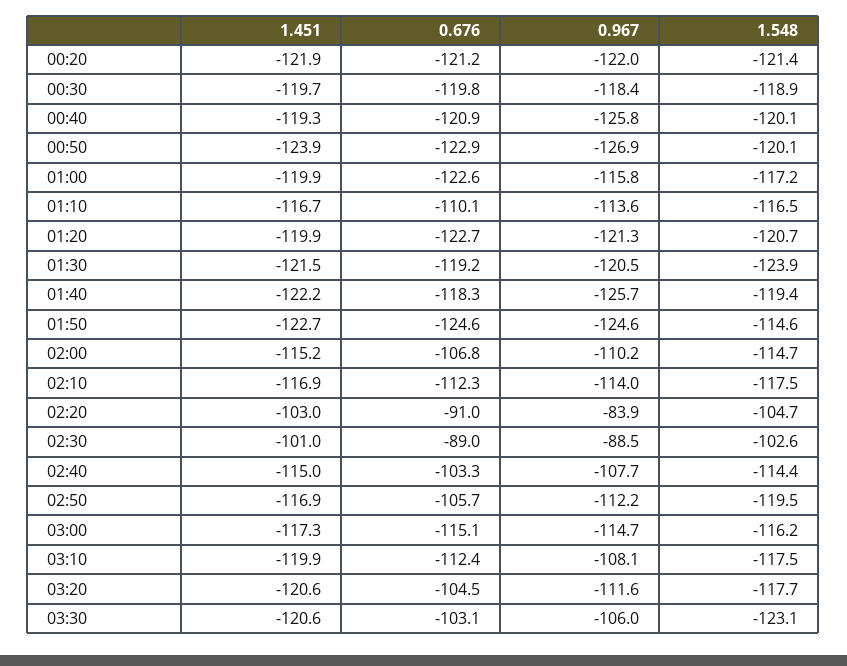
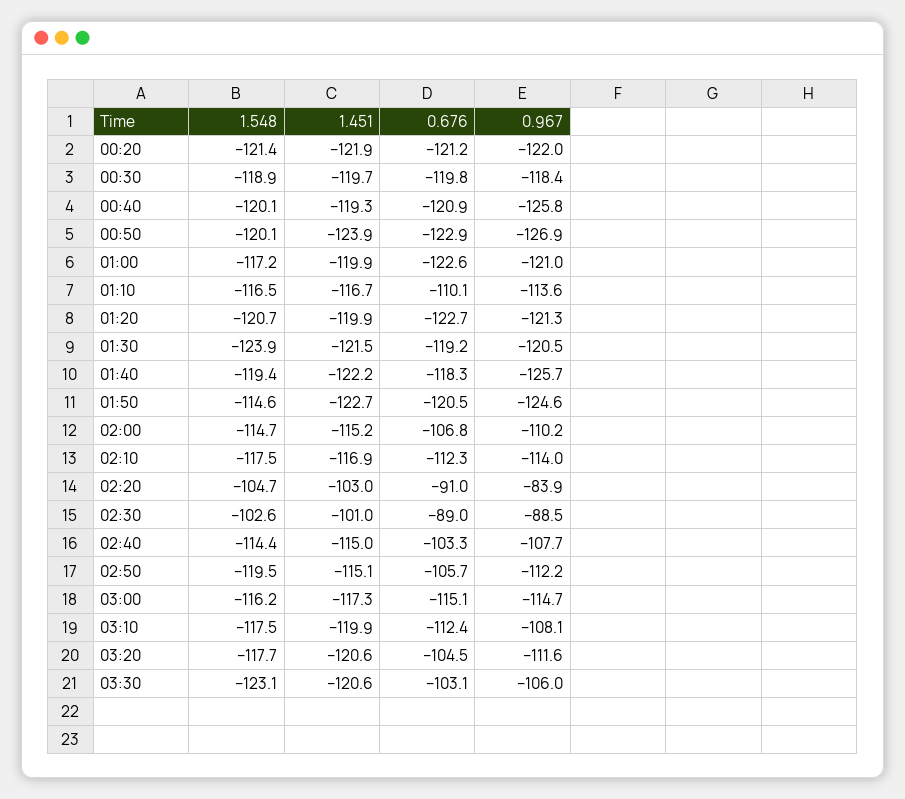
  {
    "1.451": {
      "00:20": -121.9,
      "00:30": -119.7,
      "00:40": -119.3,
      "00:50": -123.9,
      "01:00": -119.9,
      "01:10": -116.7,
      "01:20": -119.9,
      "01:30": -121.5,
      "01:40": -122.2,
      "01:50": -122.7,
      "02:00": -115.2,
      "02:10": -116.9,
      "02:20": -103,
      "02:30": -101,
      "02:40": -115,
-     "02:50": -116.9,
+     "02:50": -115.1,
      "03:00": -117.3,
      "03:10": -119.9,
      "03:20": -120.6,
      "03:30": -120.6
    },
    "0.676": {
      "00:20": -121.2,
      "00:30": -119.8,
      "00:40": -120.9,
      "00:50": -122.9,
      "01:00": -122.6,
      "01:10": -110.1,
      "01:20": -122.7,
      "01:30": -119.2,
      "01:40": -118.3,
-     "01:50": -124.6,
+     "01:50": -120.5,
      "02:00": -106.8,
      "02:10": -112.3,
      "02:20": -91,
      "02:30": -89,
      "02:40": -103.3,
      "02:50": -105.7,
      "03:00": -115.1,
      "03:10": -112.4,
      "03:20": -104.5,
      "03:30": -103.1
    },
    "0.967": {
      "00:20": -122,
      "00:30": -118.4,
      "00:40": -125.8,
      "00:50": -126.9,
-     "01:00": -115.8,
+     "01:00": -121,
      "01:10": -113.6,
      "01:20": -121.3,
      "01:30": -120.5,
      "01:40": -125.7,
      "01:50": -124.6,
      "02:00": -110.2,
      "02:10": -114,
      "02:20": -83.9,
      "02:30": -88.5,
      "02:40": -107.7,
      "02:50": -112.2,
      "03:00": -114.7,
      "03:10": -108.1,
      "03:20": -111.6,
      "03:30": -106
    },
    "1.548": {
      "00:20": -121.4,
      "00:30": -118.9,
      "00:40": -120.1,
      "00:50": -120.1,
      "01:00": -117.2,
      "01:10": -116.5,
      "01:20": -120.7,
      "01:30": -123.9,
      "01:40": -119.4,
      "01:50": -114.6,
      "02:00": -114.7,
      "02:10": -117.5,
      "02:20": -104.7,
      "02:30": -102.6,
      "02:40": -114.4,
      "02:50": -119.5,
      "03:00": -116.2,
      "03:10": -117.5,
      "03:20": -117.7,
      "03:30": -123.1
    }
  }

